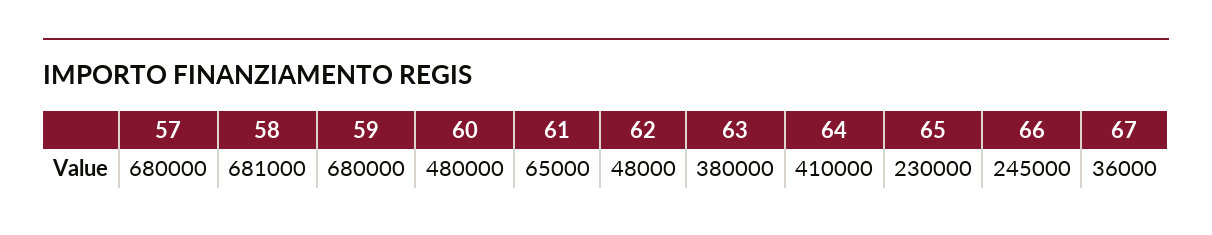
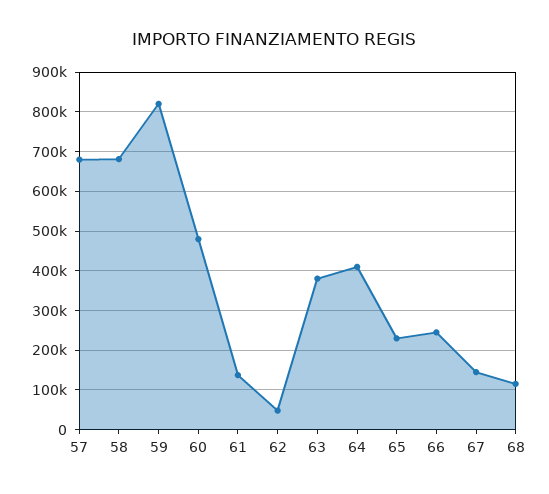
  {
    "57": 680000,
    "58": 681000,
-   "59": 680000,
+   "59": 820000,
    "60": 480000,
-   "61": 65000,
+   "61": 140000,
    "62": 48000,
    "63": 380000,
    "64": 410000,
    "65": 230000,
    "66": 245000,
-   "67": 36000
+   "67": 140000,
+   "68": 120000
  }

